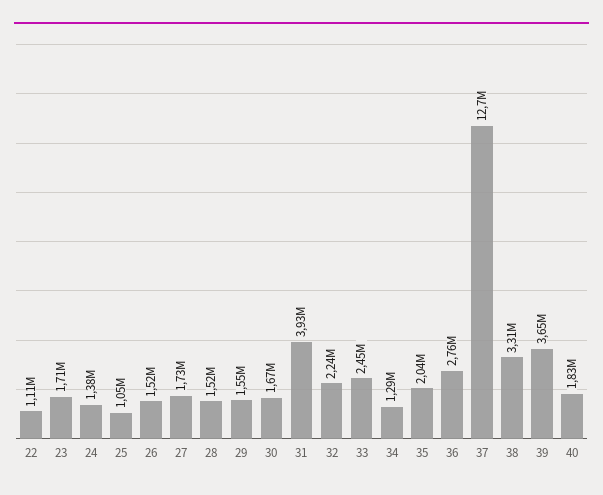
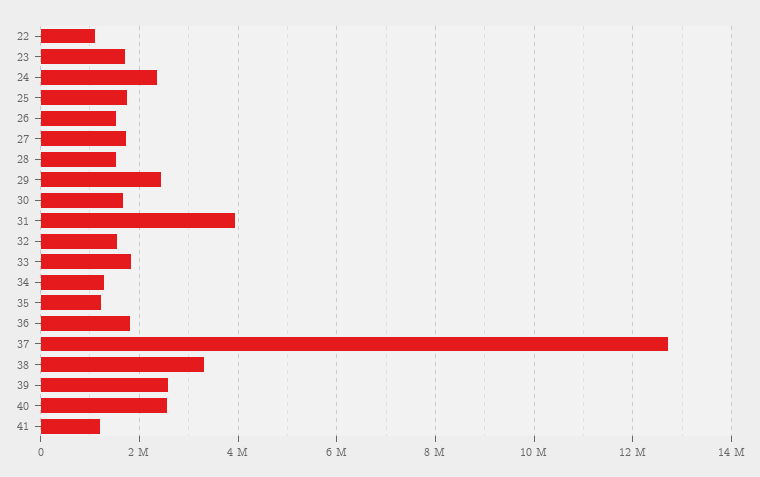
  {
    "22": 1110000,
    "23": 1710000,
-   "24": 1380000,
+   "24": 2400000,
-   "25": 1050000,
+   "25": 1800000,
    "26": 1520000,
    "27": 1730000,
    "28": 1520000,
-   "29": 1550000,
+   "29": 2400000,
    "30": 1670000,
    "31": 3930000,
-   "32": 2240000,
+   "32": 1600000,
-   "33": 2450000,
+   "33": 1800000,
    "34": 1290000,
-   "35": 2040000,
+   "35": 1200000,
-   "36": 2760000,
+   "36": 1800000,
    "37": 12700000,
    "38": 3310000,
-   "39": 3650000,
+   "39": 2600000,
-   "40": 1830000
+   "40": 2600000,
+   "41": 1200000
  }

